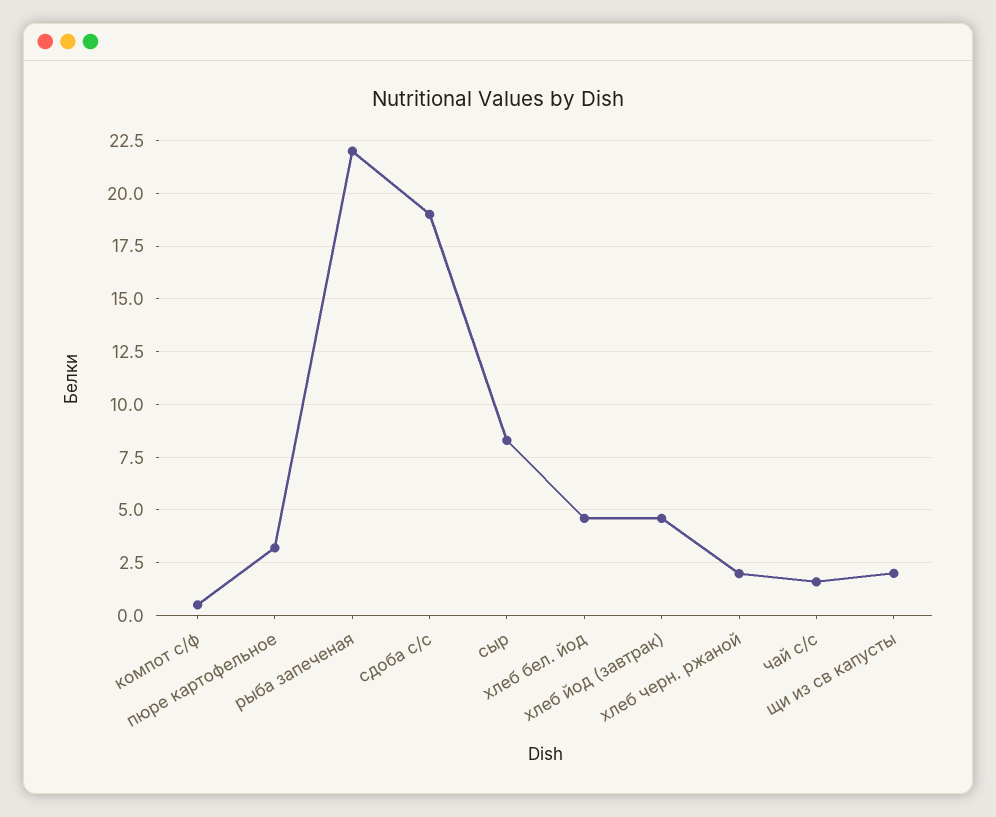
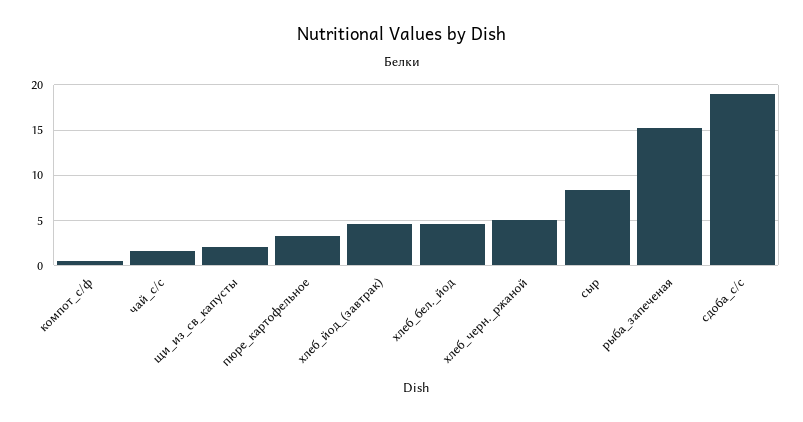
  {
    "компот с/ф": 0.5,
    "пюре картофельное": 3,
-   "рыба запеченая": 22,
+   "рыба запеченая": 15,
    "сдоба с/с": 19,
    "сыр": 8.5,
    "хлеб бел. йод": 4.5,
    "хлеб йод (завтрак)": 4.5,
-   "хлеб черн. ржаной": 2,
+   "хлеб черн. ржаной": 5,
    "чай с/с": 1.5,
    "щи из св капусты": 2
  }

